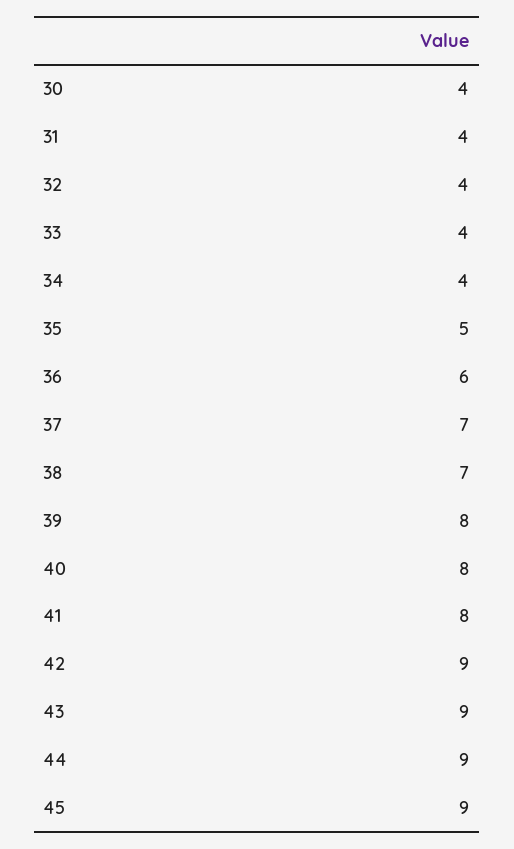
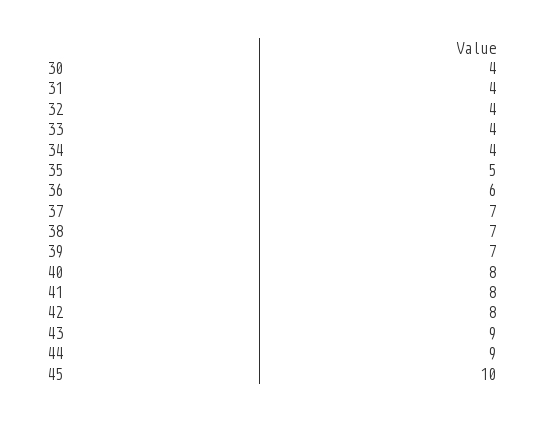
  {
    "30": 4,
    "31": 4,
    "32": 4,
    "33": 4,
    "34": 4,
    "35": 5,
    "36": 6,
    "37": 7,
    "38": 7,
-   "39": 8,
+   "39": 7,
    "40": 8,
    "41": 8,
-   "42": 9,
+   "42": 8,
    "43": 9,
    "44": 9,
-   "45": 9
+   "45": 10
  }

